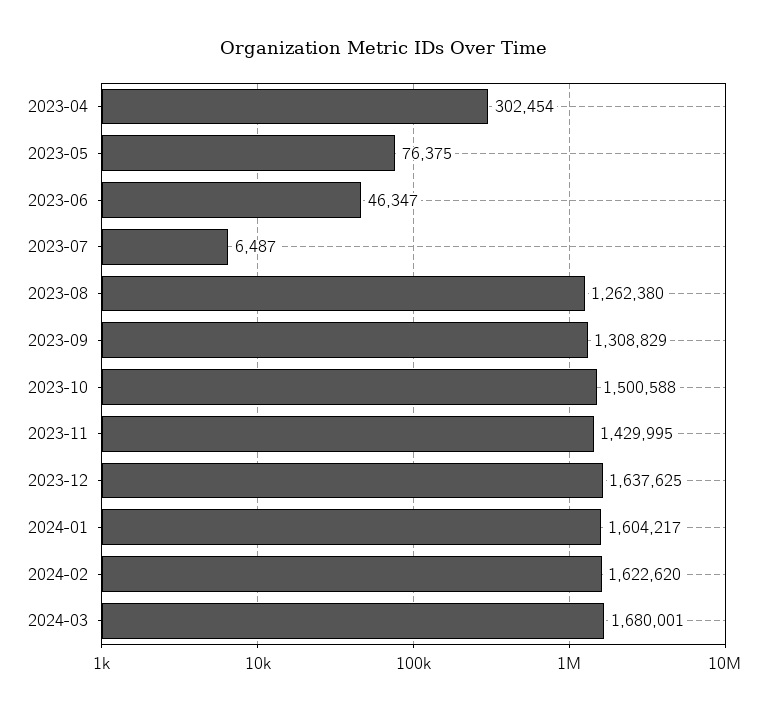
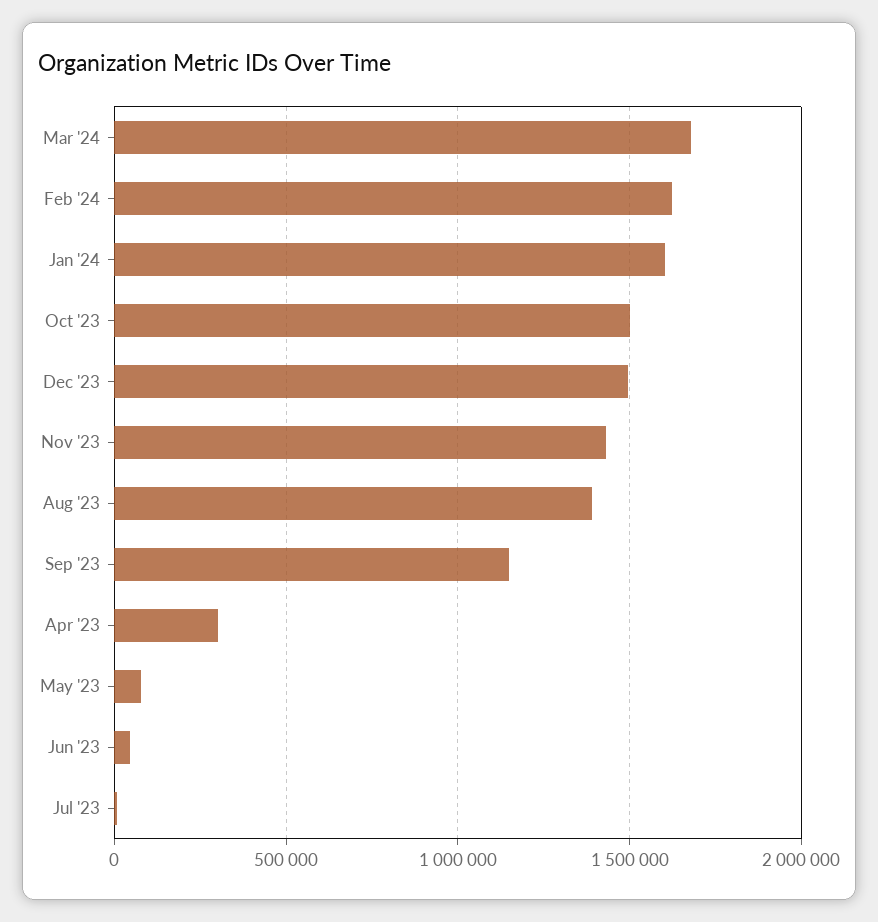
  {
    "2023-04": 302454,
    "2023-05": 76375,
    "2023-06": 46347,
    "2023-07": 6487,
-   "2023-08": 1262380,
+   "2023-08": 1400000,
-   "2023-09": 1308829,
+   "2023-09": 1150000,
    "2023-10": 1500588,
    "2023-11": 1429995,
-   "2023-12": 1637625,
+   "2023-12": 1500000,
    "2024-01": 1604217,
    "2024-02": 1622620,
    "2024-03": 1680001
  }

